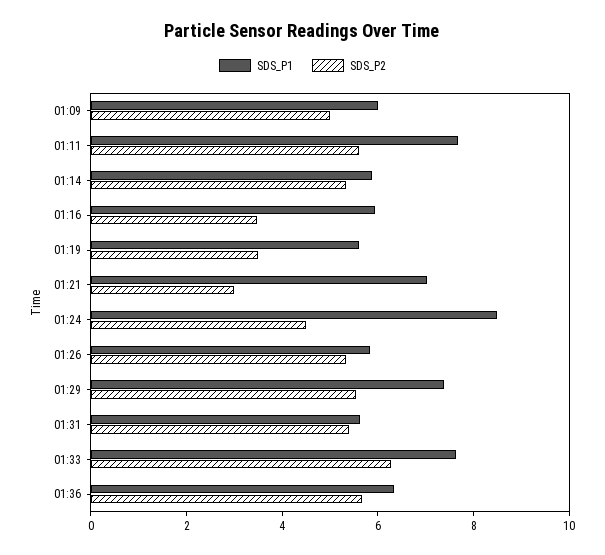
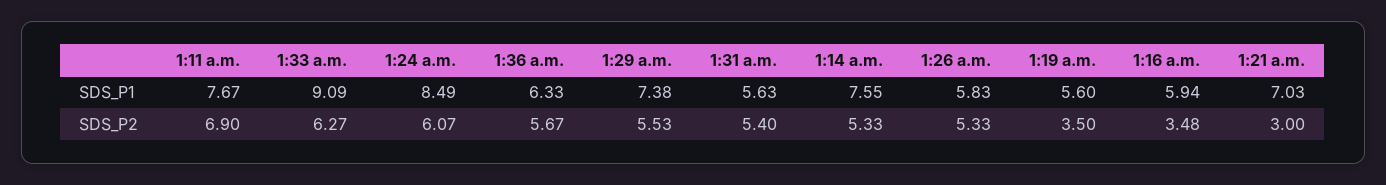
  {
    "SDS_P1": {
-     "01:09": 6,
      "01:11": 7.67,
-     "01:14": 6,
+     "01:14": 7.55,
      "01:16": 5.94,
      "01:19": 5.6,
      "01:21": 7.03,
      "01:24": 8.49,
      "01:26": 5.83,
      "01:29": 7.38,
      "01:31": 5.63,
-     "01:33": 7.5,
+     "01:33": 9.09,
      "01:36": 6.33
    },
    "SDS_P2": {
-     "01:09": 5,
-     "01:11": 5.5,
+     "01:11": 6.9,
      "01:14": 5.33,
      "01:16": 3.48,
      "01:19": 3.5,
      "01:21": 3,
-     "01:24": 4.5,
+     "01:24": 6.07,
      "01:26": 5.33,
      "01:29": 5.53,
      "01:31": 5.4,
      "01:33": 6.27,
      "01:36": 5.67
    }
  }

